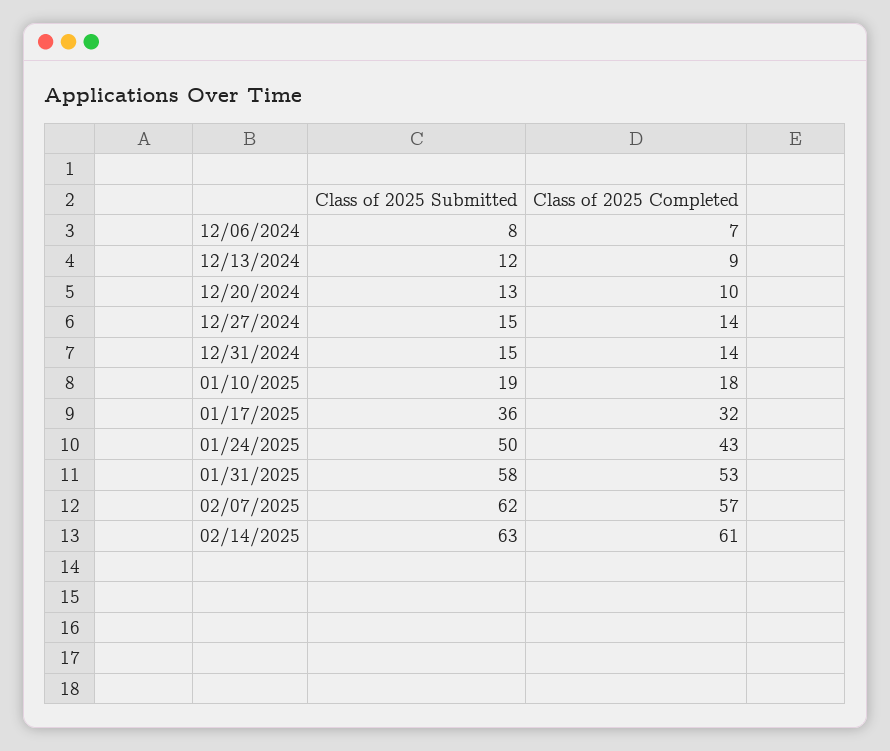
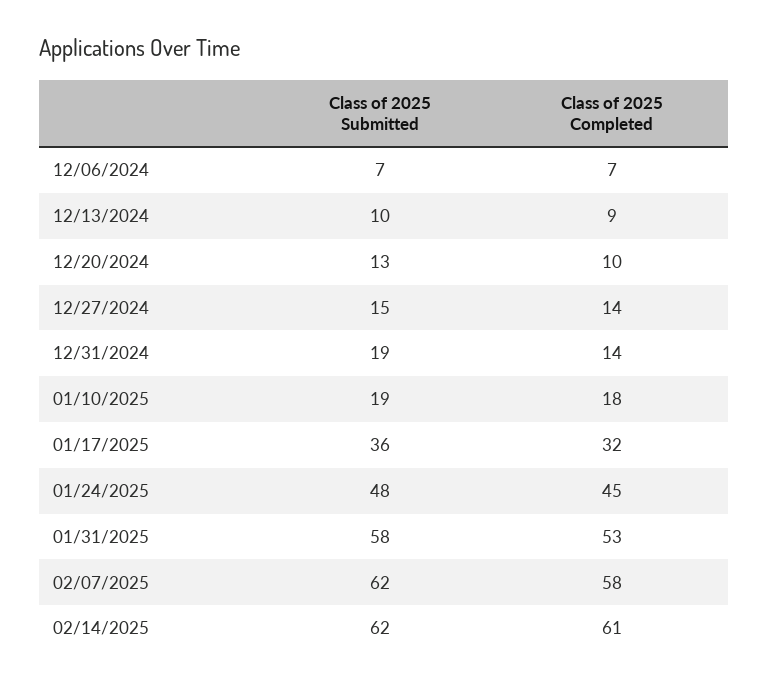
  {
    "Class of 2025 Submitted": {
-     "12/06/2024": 8,
+     "12/06/2024": 7,
-     "12/13/2024": 12,
+     "12/13/2024": 10,
      "12/20/2024": 13,
      "12/27/2024": 15,
-     "12/31/2024": 15,
+     "12/31/2024": 19,
      "01/10/2025": 19,
      "01/17/2025": 36,
-     "01/24/2025": 50,
+     "01/24/2025": 48,
      "01/31/2025": 58,
      "02/07/2025": 62,
-     "02/14/2025": 63
+     "02/14/2025": 62
    },
    "Class of 2025 Completed": {
      "12/06/2024": 7,
      "12/13/2024": 9,
      "12/20/2024": 10,
      "12/27/2024": 14,
      "12/31/2024": 14,
      "01/10/2025": 18,
      "01/17/2025": 32,
-     "01/24/2025": 43,
+     "01/24/2025": 45,
      "01/31/2025": 53,
-     "02/07/2025": 57,
+     "02/07/2025": 58,
      "02/14/2025": 61
    }
  }

